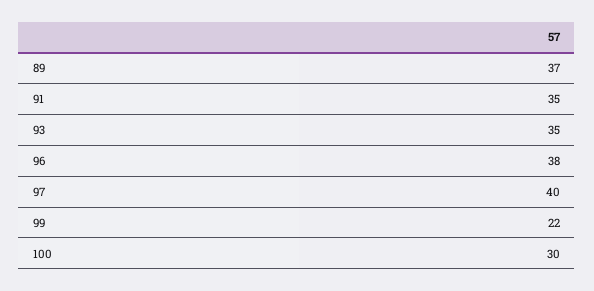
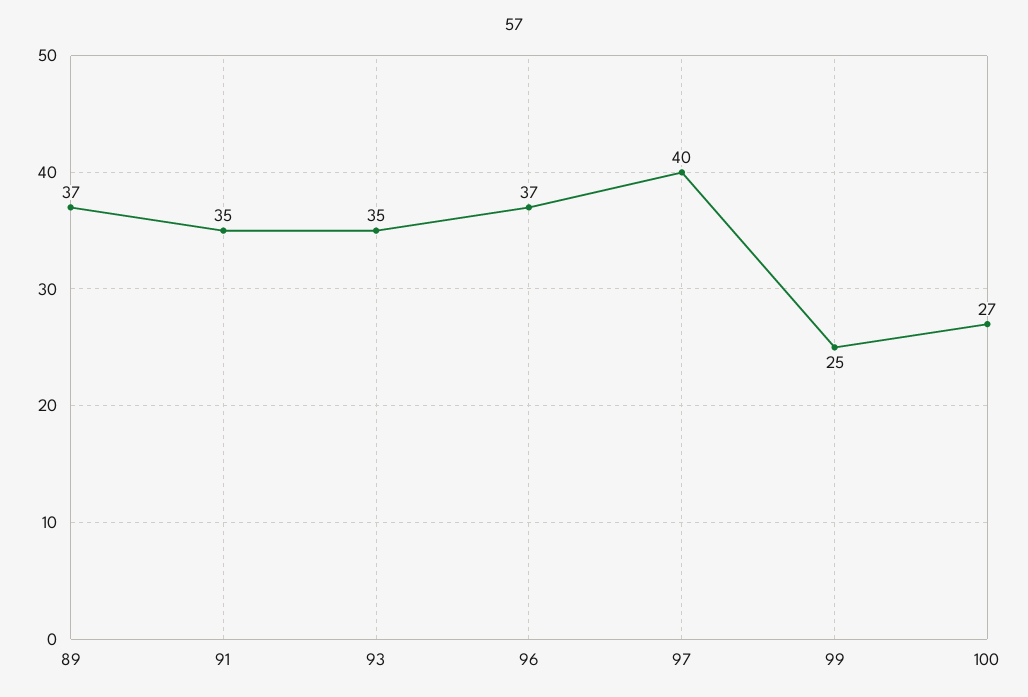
  {
    "89": 37,
    "91": 35,
    "93": 35,
-   "96": 38,
+   "96": 37,
    "97": 40,
-   "99": 22,
+   "99": 25,
-   "100": 30
+   "100": 27
  }

